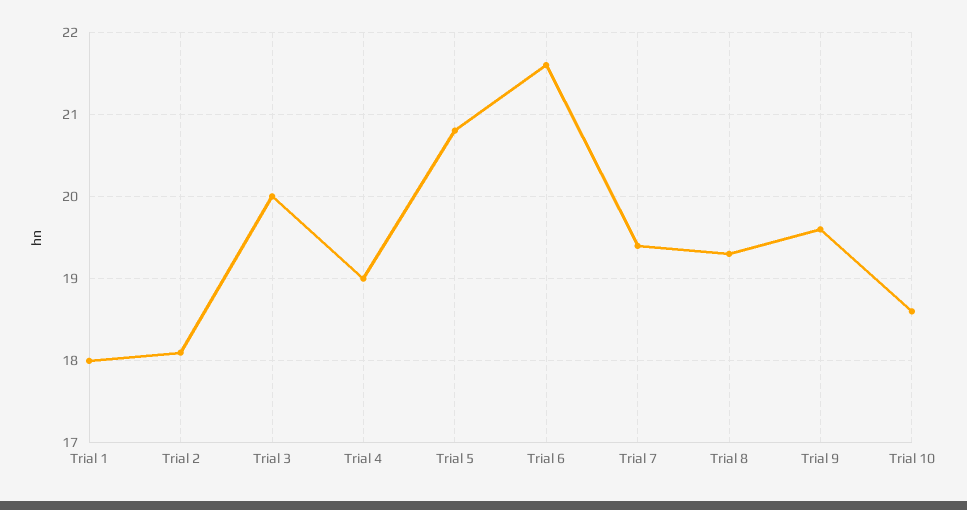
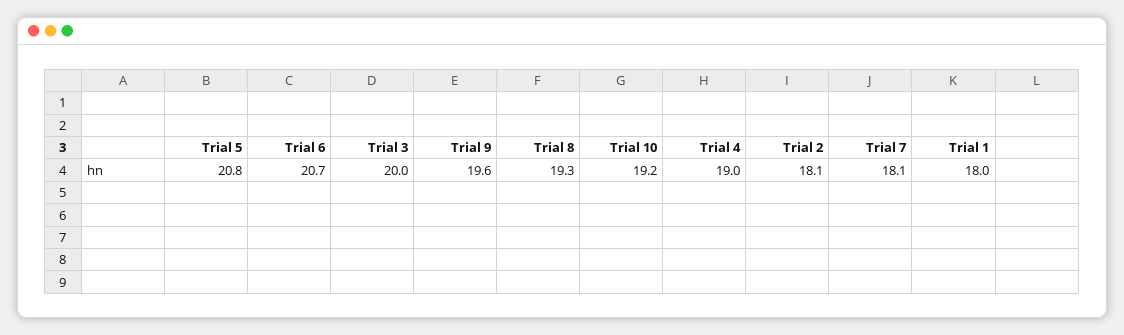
  {
    "Trial 1": 18,
    "Trial 2": 18.1,
    "Trial 3": 20,
    "Trial 4": 19,
    "Trial 5": 20.8,
-   "Trial 6": 21.6,
+   "Trial 6": 20.7,
-   "Trial 7": 19.4,
+   "Trial 7": 18.1,
    "Trial 8": 19.3,
    "Trial 9": 19.6,
-   "Trial 10": 18.6
+   "Trial 10": 19.2
  }

